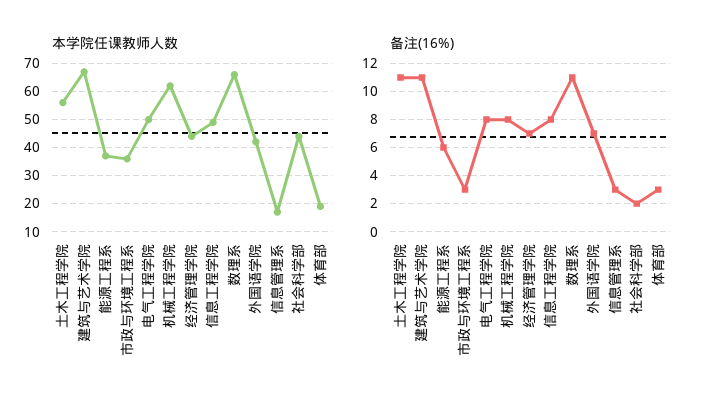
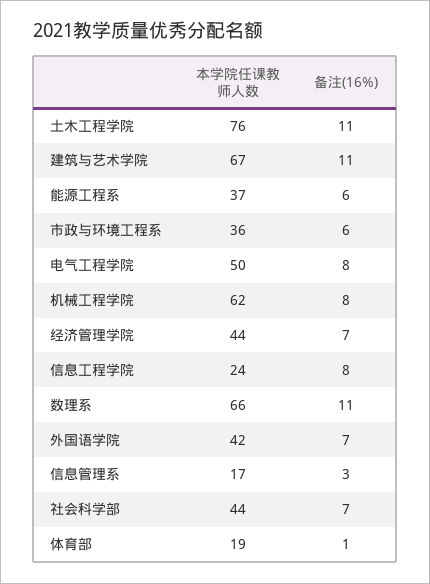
  {
    "本学院任课教师人数": {
-     "土木工程学院": 55,
+     "土木工程学院": 76,
      "建筑与艺术学院": 67,
      "能源工程系": 37,
      "市政与环境工程系": 36,
      "电气工程学院": 50,
      "机械工程学院": 62,
      "经济管理学院": 44,
-     "信息工程学院": 50,
+     "信息工程学院": 24,
      "数理系": 66,
      "外国语学院": 42,
      "信息管理系": 17,
      "社会科学部": 44,
      "体育部": 19
    },
    "备注(16%)": {
      "土木工程学院": 11,
      "建筑与艺术学院": 11,
      "能源工程系": 6,
-     "市政与环境工程系": 3,
+     "市政与环境工程系": 6,
      "电气工程学院": 8,
      "机械工程学院": 8,
      "经济管理学院": 7,
      "信息工程学院": 8,
      "数理系": 11,
      "外国语学院": 7,
      "信息管理系": 3,
-     "社会科学部": 2,
+     "社会科学部": 7,
-     "体育部": 3
+     "体育部": 1
    }
  }

